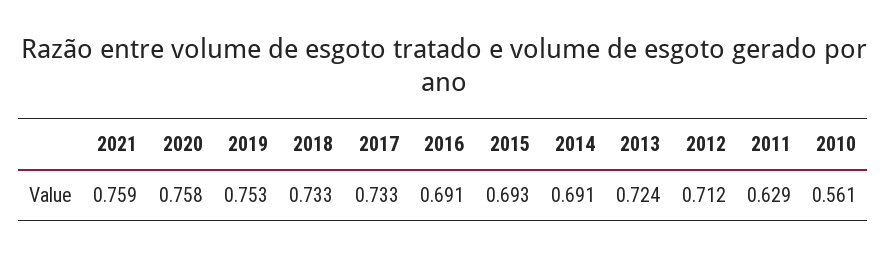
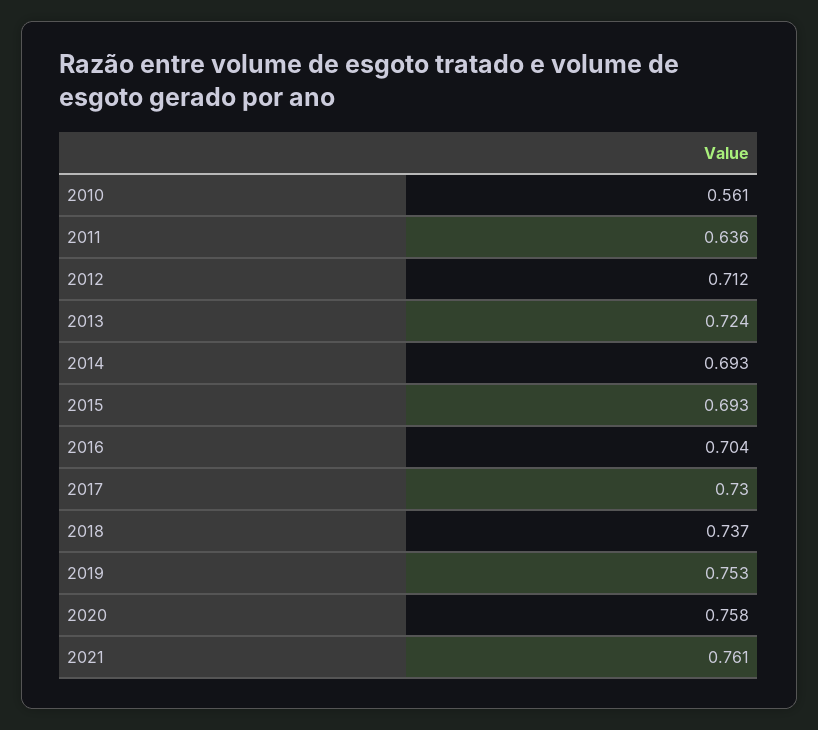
  {
-   "2021": 0.759,
+   "2021": 0.761,
    "2020": 0.758,
    "2019": 0.753,
-   "2018": 0.733,
+   "2018": 0.737,
-   "2017": 0.733,
+   "2017": 0.73,
-   "2016": 0.691,
+   "2016": 0.704,
    "2015": 0.693,
-   "2014": 0.691,
+   "2014": 0.693,
    "2013": 0.724,
    "2012": 0.712,
-   "2011": 0.629,
+   "2011": 0.636,
    "2010": 0.561
  }

